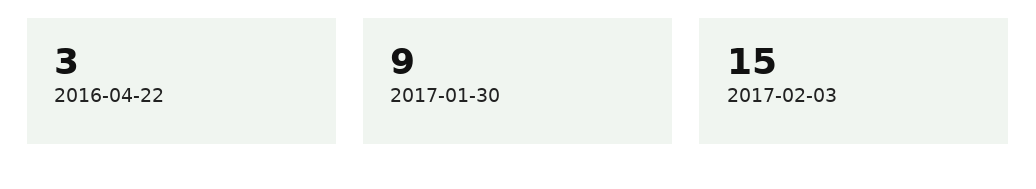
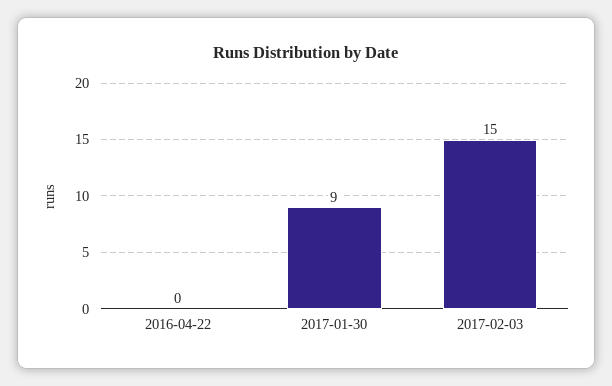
  {
-   "2016-04-22": 3,
+   "2016-04-22": 0,
    "2017-01-30": 9,
    "2017-02-03": 15
  }

